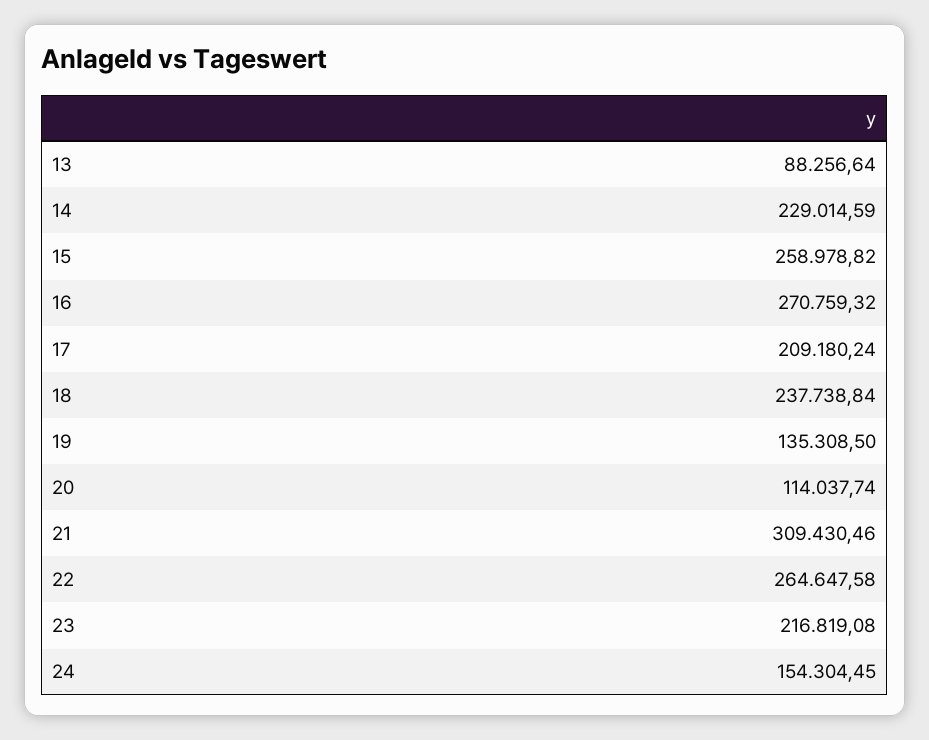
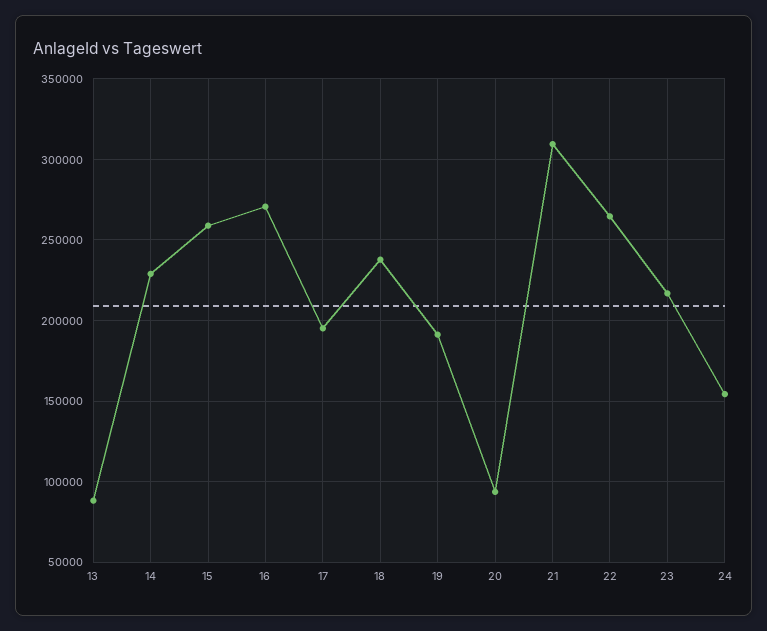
  {
    "13": 88256.64,
    "14": 229014.59,
    "15": 258978.82,
    "16": 270759.32,
-   "17": 209180.24,
+   "17": 195000,
    "18": 237738.84,
-   "19": 135308.5,
+   "19": 190000,
-   "20": 114037.74,
+   "20": 95000,
    "21": 309430.46,
    "22": 264647.58,
    "23": 216819.08,
    "24": 154304.45
  }

